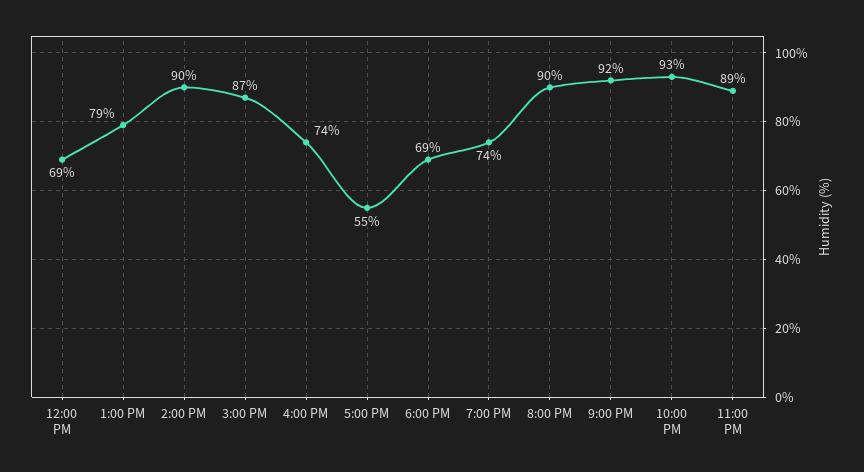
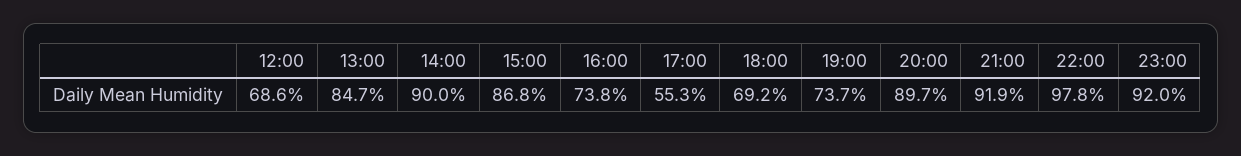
  {
    "12:00 PM": 68.6,
-   "1:00 PM": 79,
+   "1:00 PM": 84.7,
    "2:00 PM": 90,
    "3:00 PM": 86.8,
    "4:00 PM": 73.8,
    "5:00 PM": 55.3,
    "6:00 PM": 69.2,
    "7:00 PM": 73.7,
    "8:00 PM": 89.7,
    "9:00 PM": 91.9,
-   "10:00 PM": 93,
+   "10:00 PM": 97.8,
-   "11:00 PM": 89
+   "11:00 PM": 92
  }

